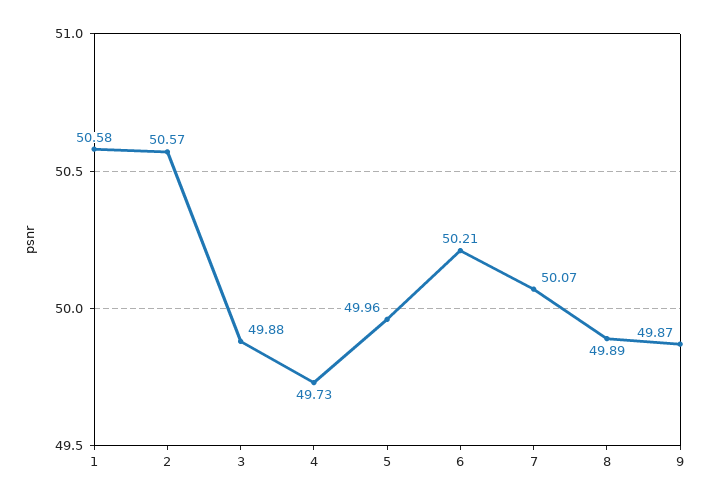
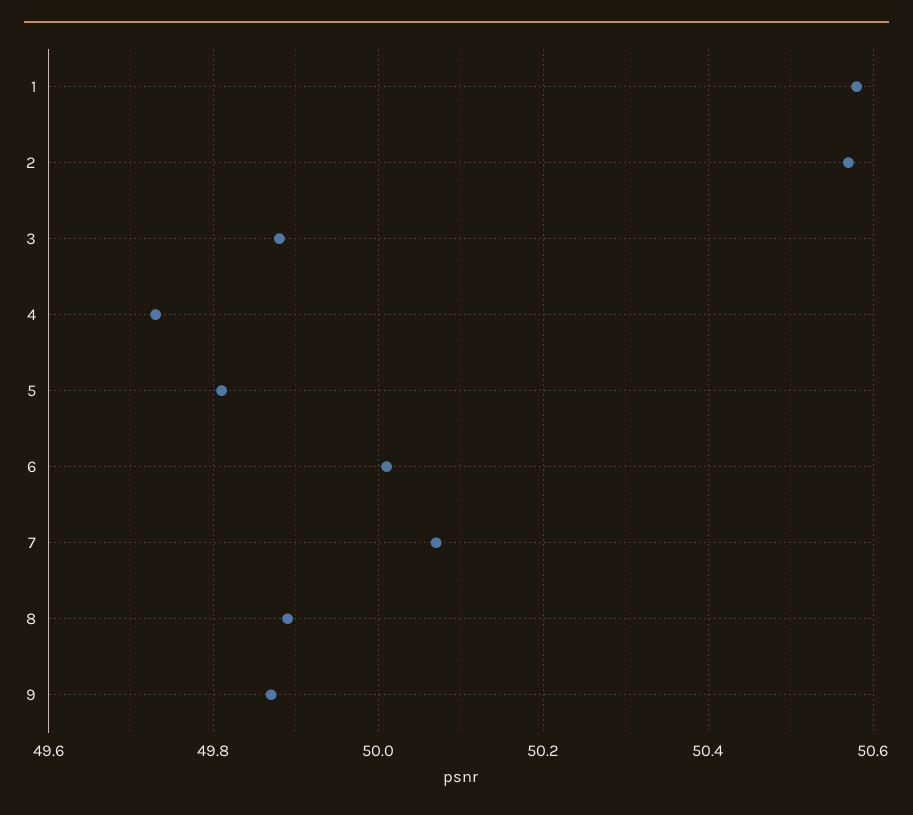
  {
    "1": 50.58,
    "2": 50.57,
    "3": 49.88,
    "4": 49.73,
-   "5": 49.96,
+   "5": 49.8,
-   "6": 50.21,
+   "6": 50,
    "7": 50.07,
    "8": 49.89,
    "9": 49.87
  }

